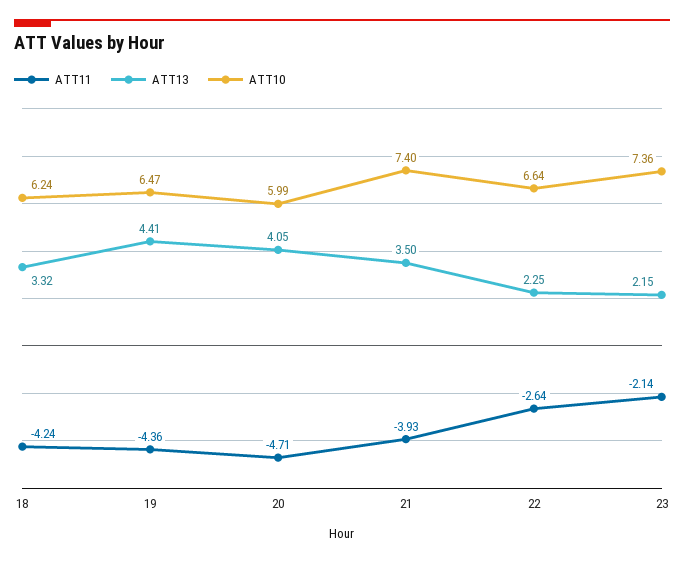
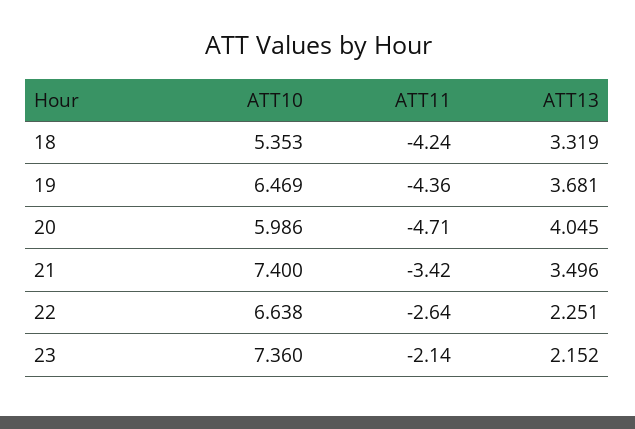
  {
    "ATT11": {
      "18": -4.24,
      "19": -4.36,
      "20": -4.71,
-     "21": -3.93,
+     "21": -3.42,
      "22": -2.64,
      "23": -2.14
    },
    "ATT13": {
      "18": 3.319,
-     "19": 4.41,
+     "19": 3.681,
      "20": 4.045,
      "21": 3.496,
      "22": 2.251,
      "23": 2.152
    },
    "ATT10": {
-     "18": 6.24,
+     "18": 5.353,
      "19": 6.469,
      "20": 5.986,
      "21": 7.4,
      "22": 6.638,
      "23": 7.36
    }
  }

